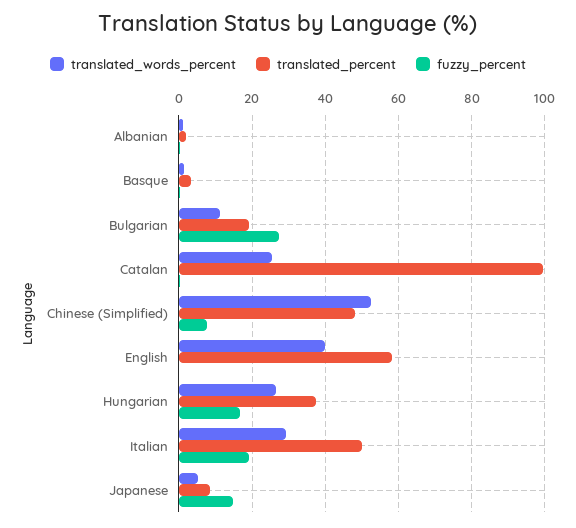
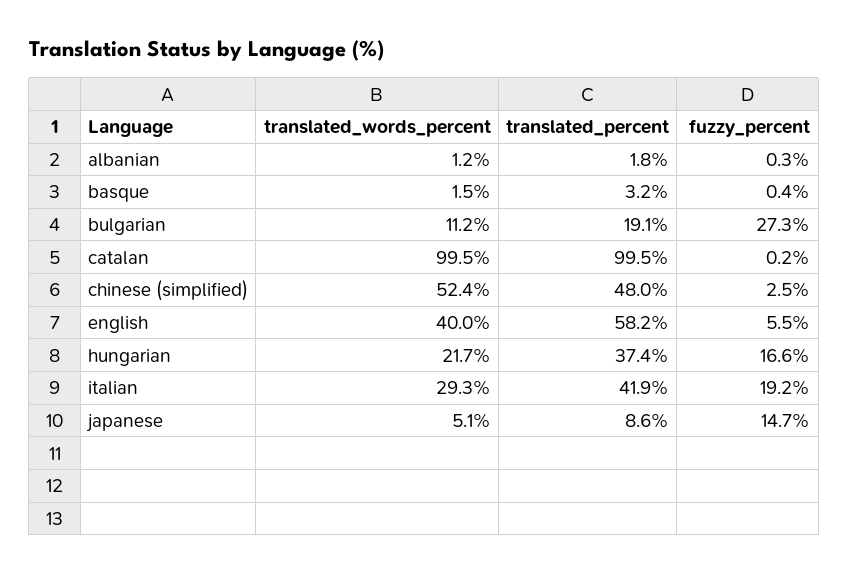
  {
    "translated_words_percent": {
      "Albanian": 1.2,
      "Basque": 1.5,
      "Bulgarian": 11.2,
-     "Catalan": 26,
+     "Catalan": 99.5,
      "Chinese (Simplified)": 52.4,
      "English": 40,
-     "Hungarian": 26,
+     "Hungarian": 21.7,
      "Italian": 29.3,
      "Japanese": 5.1
    },
    "translated_percent": {
      "Albanian": 1.8,
      "Basque": 3.2,
      "Bulgarian": 19.1,
      "Catalan": 99.5,
      "Chinese (Simplified)": 48,
      "English": 58.2,
      "Hungarian": 37.4,
-     "Italian": 50,
+     "Italian": 41.9,
      "Japanese": 8.6
    },
    "fuzzy_percent": {
      "Albanian": 0.3,
      "Basque": 0.4,
      "Bulgarian": 27.3,
      "Catalan": 0.2,
-     "Chinese (Simplified)": 8,
+     "Chinese (Simplified)": 2.5,
-     "English": 0,
+     "English": 5.5,
      "Hungarian": 16.6,
      "Italian": 19.2,
      "Japanese": 14.7
    }
  }

